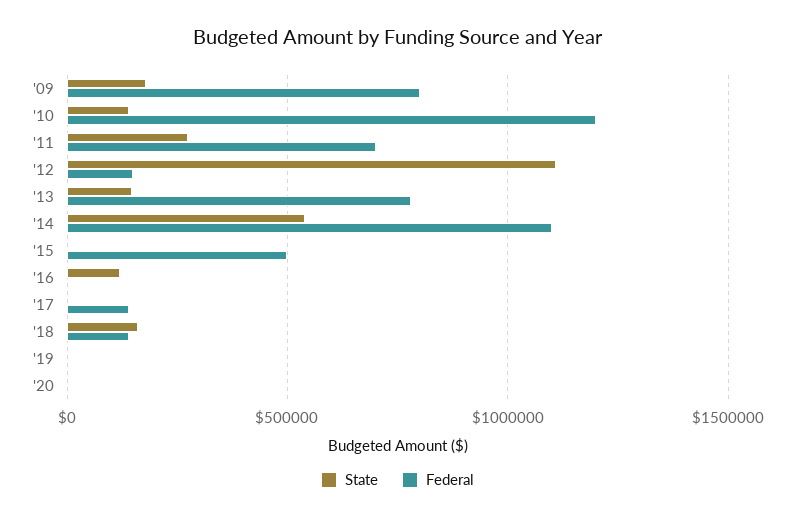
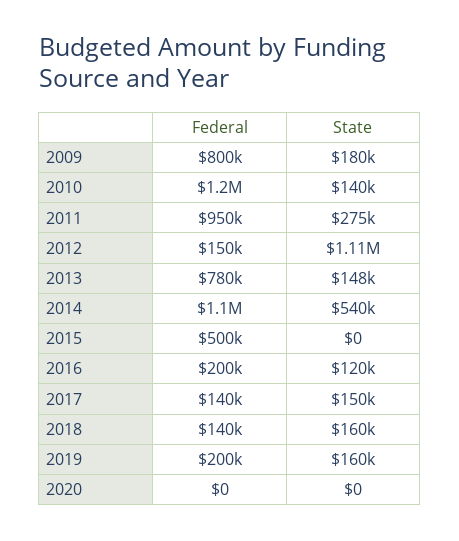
  {
    "State": {
      "'09": 180000,
      "'10": 140000,
      "'11": 275000,
      "'12": 1110000,
      "'13": 148000,
      "'14": 540000,
      "'15": 0,
      "'16": 120000,
-     "'17": 0,
+     "'17": 150000,
      "'18": 160000,
-     "'19": 0,
+     "'19": 160000,
      "'20": 0
    },
    "Federal": {
      "'09": 800000,
      "'10": 1200000,
-     "'11": 700000,
+     "'11": 950000,
      "'12": 150000,
      "'13": 780000,
      "'14": 1100000,
      "'15": 500000,
-     "'16": 0,
+     "'16": 200000,
      "'17": 140000,
      "'18": 140000,
-     "'19": 0,
+     "'19": 200000,
      "'20": 0
    }
  }

